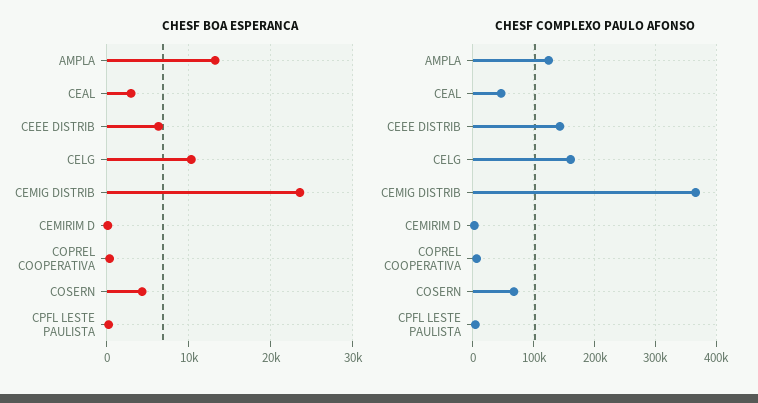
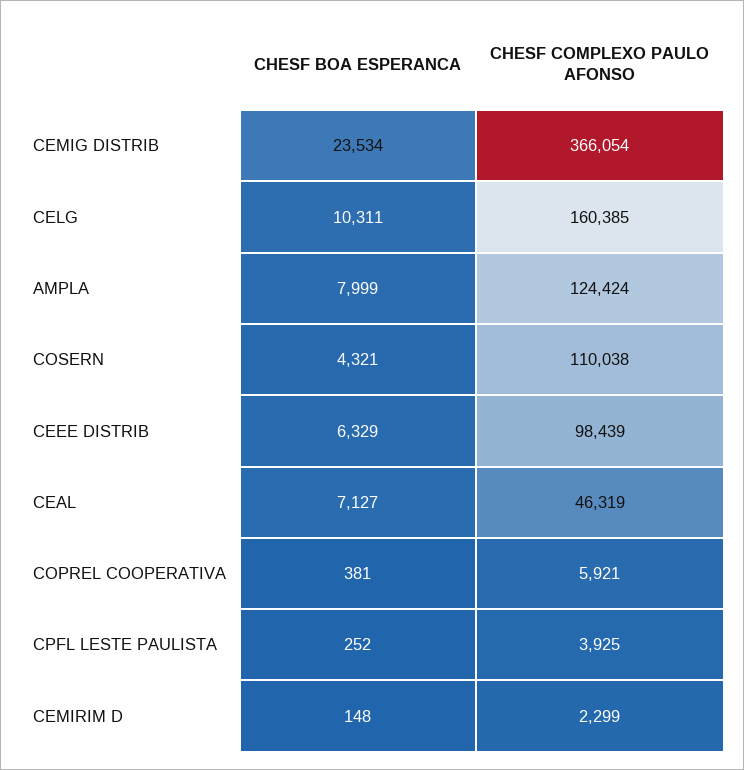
  {
    "CHESF BOA ESPERANCA": {
-     "AMPLA": 13000,
+     "AMPLA": 7999,
-     "CEAL": 3000,
+     "CEAL": 7127,
      "CEEE DISTRIB": 6329,
      "CELG": 10311,
      "CEMIG DISTRIB": 23534,
      "CEMIRIM D": 148,
      "COPREL COOPERATIVA": 381,
      "COSERN": 4321,
      "CPFL LESTE PAULISTA": 252
    },
    "CHESF COMPLEXO PAULO AFONSO": {
      "AMPLA": 124424,
      "CEAL": 46319,
-     "CEEE DISTRIB": 140000,
+     "CEEE DISTRIB": 98439,
      "CELG": 160385,
      "CEMIG DISTRIB": 366054,
      "CEMIRIM D": 2299,
      "COPREL COOPERATIVA": 5921,
-     "COSERN": 70000,
+     "COSERN": 110038,
      "CPFL LESTE PAULISTA": 3925
    }
  }

